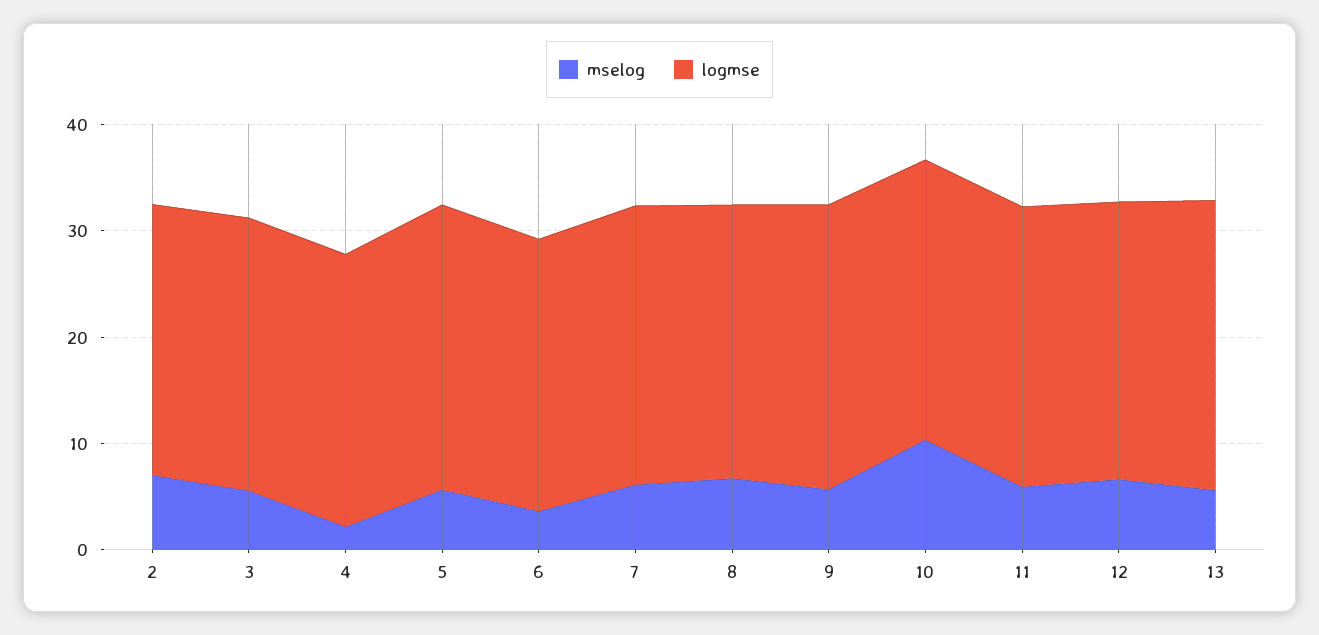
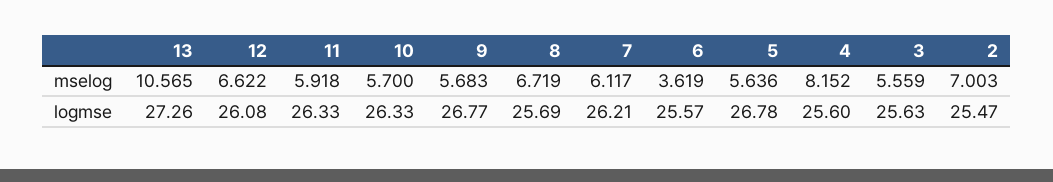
  {
    "mselog": {
      "2": 7.003,
      "3": 5.559,
-     "4": 2,
+     "4": 8.152,
      "5": 5.636,
      "6": 3.619,
      "7": 6.117,
      "8": 6.719,
      "9": 5.683,
-     "10": 10,
+     "10": 5.7,
      "11": 5.918,
      "12": 6.622,
-     "13": 6
+     "13": 10.565
    },
    "logmse": {
      "2": 25.47,
      "3": 25.63,
      "4": 25.6,
      "5": 26.78,
      "6": 25.57,
      "7": 26.21,
      "8": 25.69,
      "9": 26.77,
      "10": 26.33,
      "11": 26.33,
      "12": 26.08,
      "13": 27.26
    }
  }

